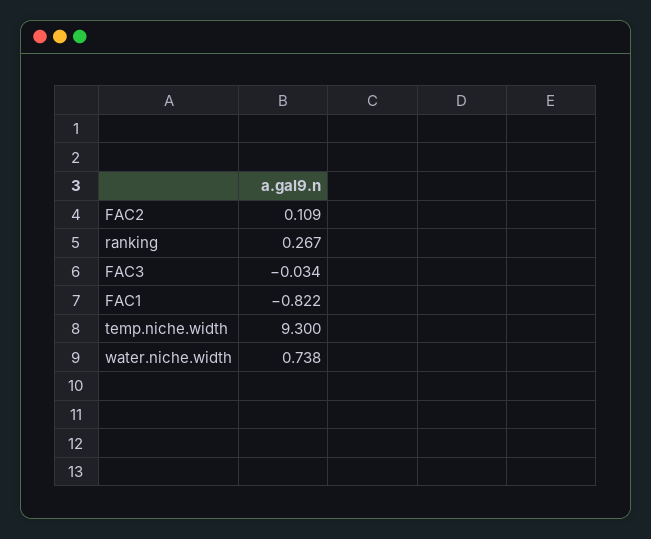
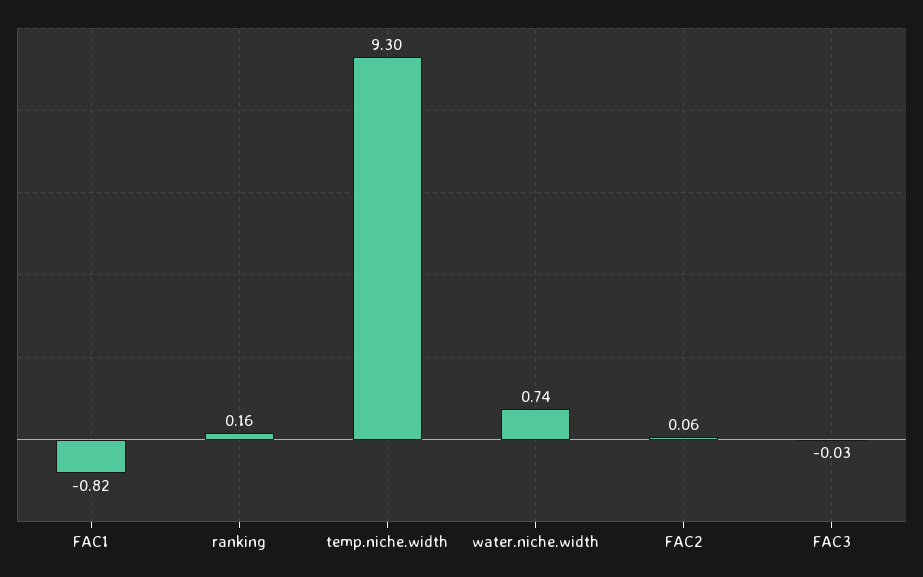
  {
-   "FAC2": 0.109,
+   "FAC2": 0.06,
-   "ranking": 0.267,
+   "ranking": 0.16,
    "FAC3": -0.034,
    "FAC1": -0.822,
    "temp.niche.width": 9.3,
    "water.niche.width": 0.738
  }

